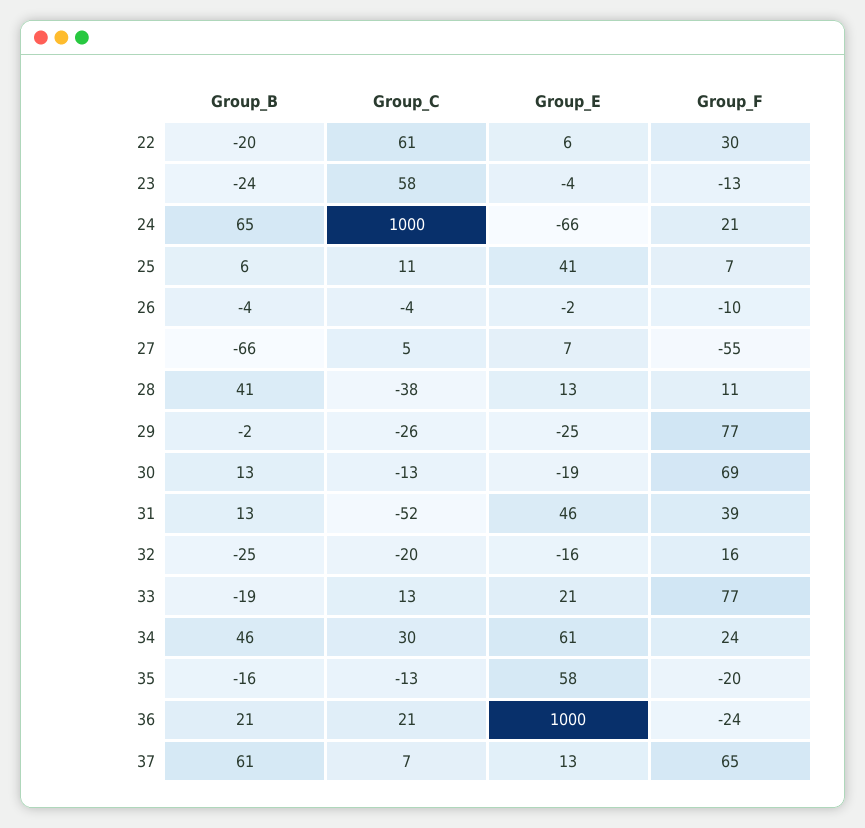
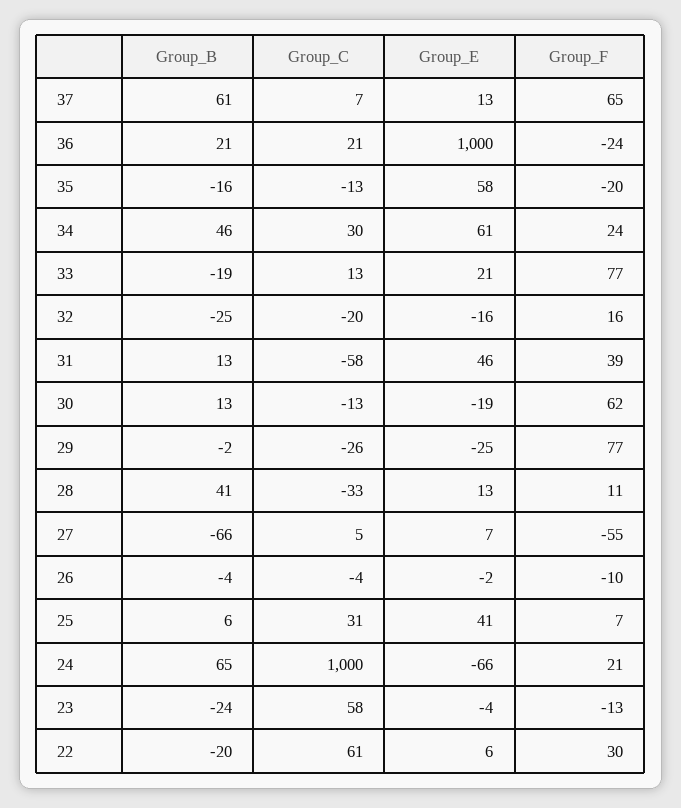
  {
    "Group_B": {
      "22": -20,
      "23": -24,
      "24": 65,
      "25": 6,
      "26": -4,
      "27": -66,
      "28": 41,
      "29": -2,
      "30": 13,
      "31": 13,
      "32": -25,
      "33": -19,
      "34": 46,
      "35": -16,
      "36": 21,
      "37": 61
    },
    "Group_C": {
      "22": 61,
      "23": 58,
      "24": 1000,
-     "25": 11,
+     "25": 31,
      "26": -4,
      "27": 5,
-     "28": -38,
+     "28": -33,
      "29": -26,
      "30": -13,
-     "31": -52,
+     "31": -58,
      "32": -20,
      "33": 13,
      "34": 30,
      "35": -13,
      "36": 21,
      "37": 7
    },
    "Group_E": {
      "22": 6,
      "23": -4,
      "24": -66,
      "25": 41,
      "26": -2,
      "27": 7,
      "28": 13,
      "29": -25,
      "30": -19,
      "31": 46,
      "32": -16,
      "33": 21,
      "34": 61,
      "35": 58,
      "36": 1000,
      "37": 13
    },
    "Group_F": {
      "22": 30,
      "23": -13,
      "24": 21,
      "25": 7,
      "26": -10,
      "27": -55,
      "28": 11,
      "29": 77,
-     "30": 69,
+     "30": 62,
      "31": 39,
      "32": 16,
      "33": 77,
      "34": 24,
      "35": -20,
      "36": -24,
      "37": 65
    }
  }

